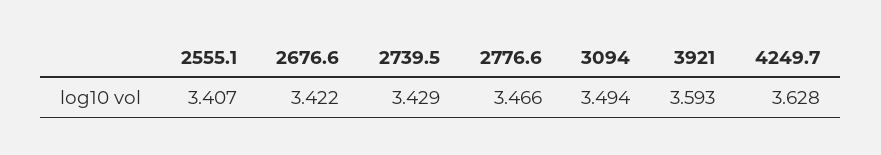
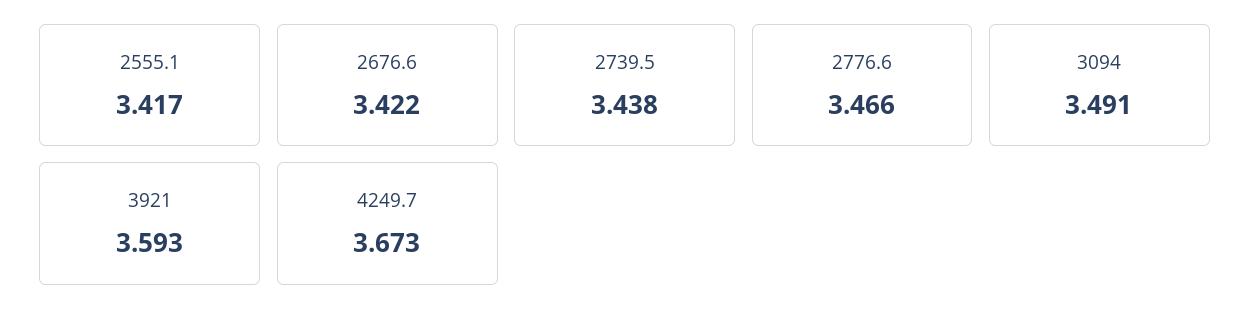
  {
-   "2555.1": 3.407,
+   "2555.1": 3.417,
    "2676.6": 3.422,
-   "2739.5": 3.429,
+   "2739.5": 3.438,
    "2776.6": 3.466,
-   "3094": 3.494,
+   "3094": 3.491,
    "3921": 3.593,
-   "4249.7": 3.628
+   "4249.7": 3.673
  }

